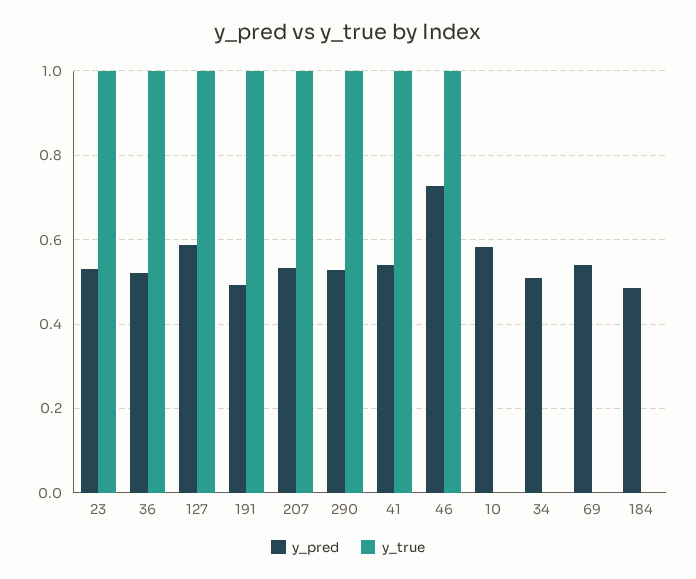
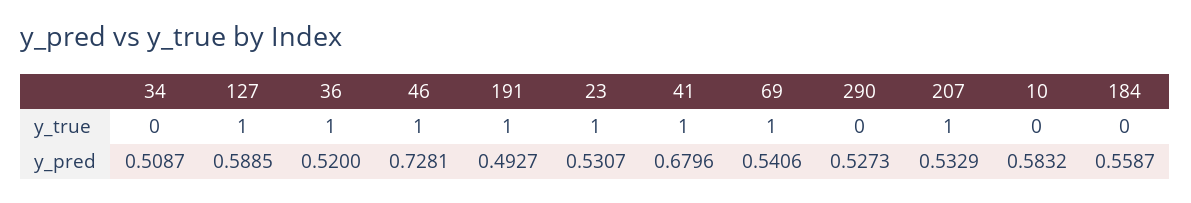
  {
    "y_pred": {
      "23": 0.5307,
      "36": 0.52,
      "127": 0.5885,
      "191": 0.4927,
      "207": 0.5329,
      "290": 0.5273,
-     "41": 0.54,
+     "41": 0.6796,
      "46": 0.7281,
      "10": 0.5832,
      "34": 0.5087,
      "69": 0.5406,
-     "184": 0.48
+     "184": 0.5587
    },
    "y_true": {
      "23": 1,
      "36": 1,
      "127": 1,
      "191": 1,
      "207": 1,
-     "290": 1,
+     "290": 0,
      "41": 1,
      "46": 1,
      "10": 0,
      "34": 0,
-     "69": 0,
+     "69": 1,
      "184": 0
    }
  }

